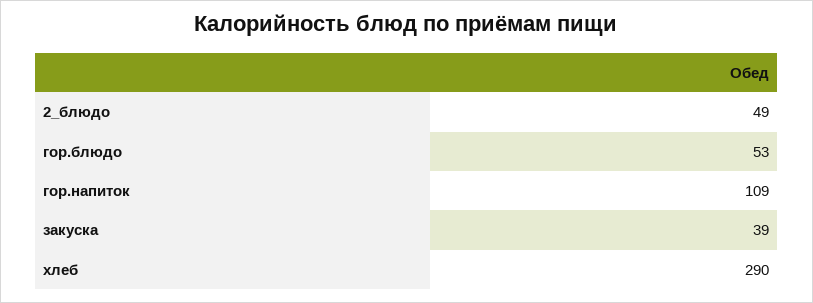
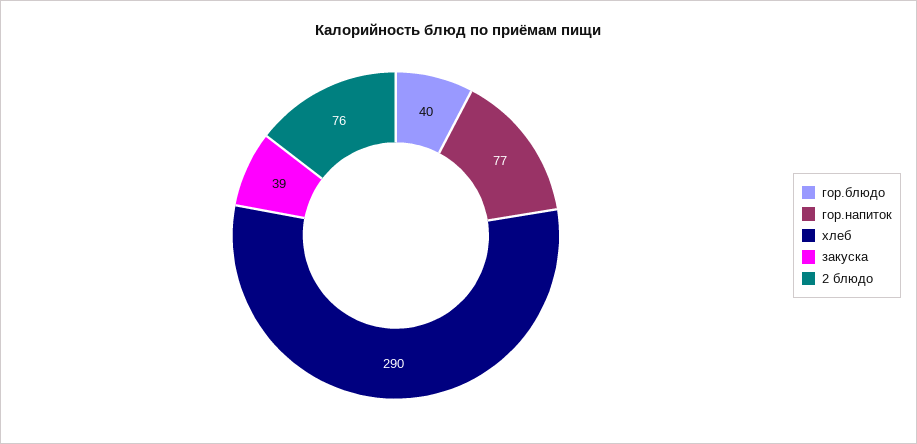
  {
-   "2_блюдо": 49,
+   "2_блюдо": 76,
-   "гор.блюдо": 53,
+   "гор.блюдо": 40,
-   "гор.напиток": 109,
+   "гор.напиток": 77,
    "закуска": 39,
    "хлеб": 290
  }

